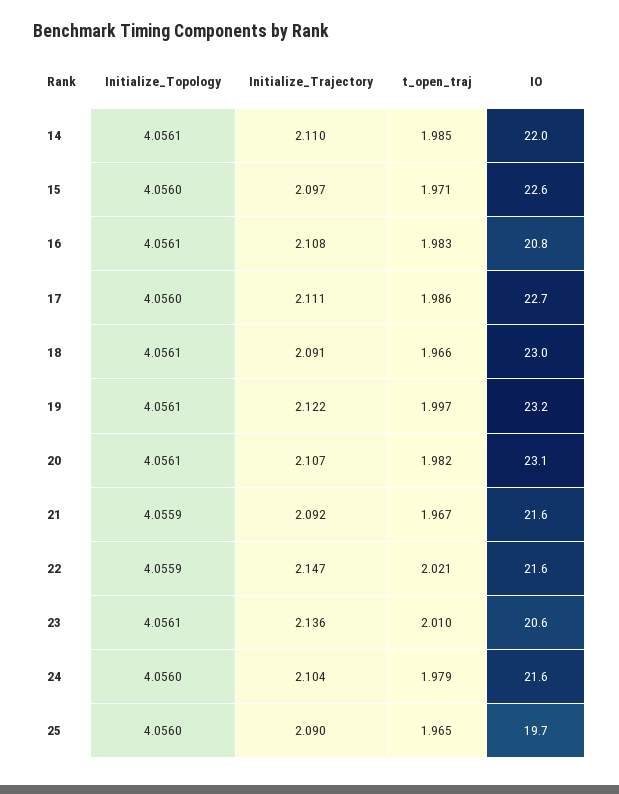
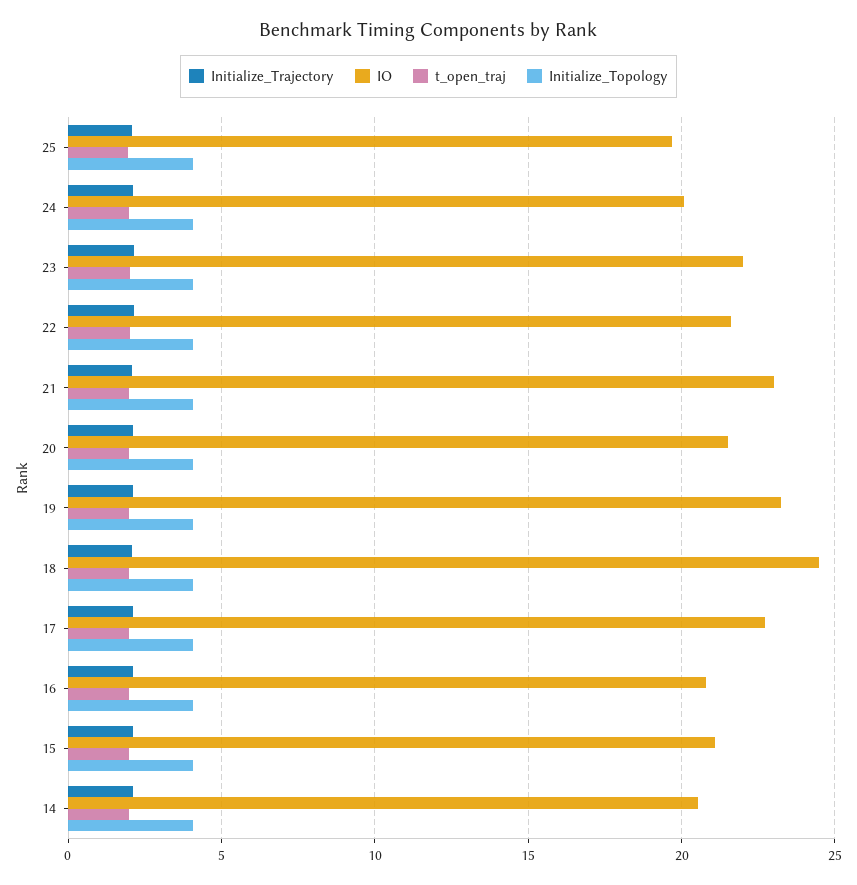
  {
    "Initialize_Topology": {
      "14": 4.0561,
      "15": 4.056,
      "16": 4.0561,
      "17": 4.056,
      "18": 4.0561,
      "19": 4.0561,
      "20": 4.0561,
      "21": 4.0559,
      "22": 4.0559,
      "23": 4.0561,
      "24": 4.056,
      "25": 4.056
    },
    "Initialize_Trajectory": {
      "14": 2.11,
      "15": 2.097,
      "16": 2.108,
      "17": 2.111,
      "18": 2.091,
      "19": 2.122,
      "20": 2.107,
      "21": 2.092,
      "22": 2.147,
      "23": 2.136,
      "24": 2.104,
      "25": 2.09
    },
    "t_open_traj": {
      "14": 1.985,
      "15": 1.971,
      "16": 1.983,
      "17": 1.986,
      "18": 1.966,
      "19": 1.997,
      "20": 1.982,
      "21": 1.967,
      "22": 2.021,
      "23": 2.01,
      "24": 1.979,
      "25": 1.965
    },
    "IO": {
-     "14": 22,
+     "14": 20.5,
-     "15": 22.6,
+     "15": 21,
      "16": 20.8,
      "17": 22.7,
-     "18": 23,
+     "18": 24.5,
      "19": 23.2,
-     "20": 23.1,
+     "20": 21.5,
-     "21": 21.6,
+     "21": 23,
      "22": 21.6,
-     "23": 20.6,
+     "23": 22,
-     "24": 21.6,
+     "24": 20,
      "25": 19.7
    }
  }

